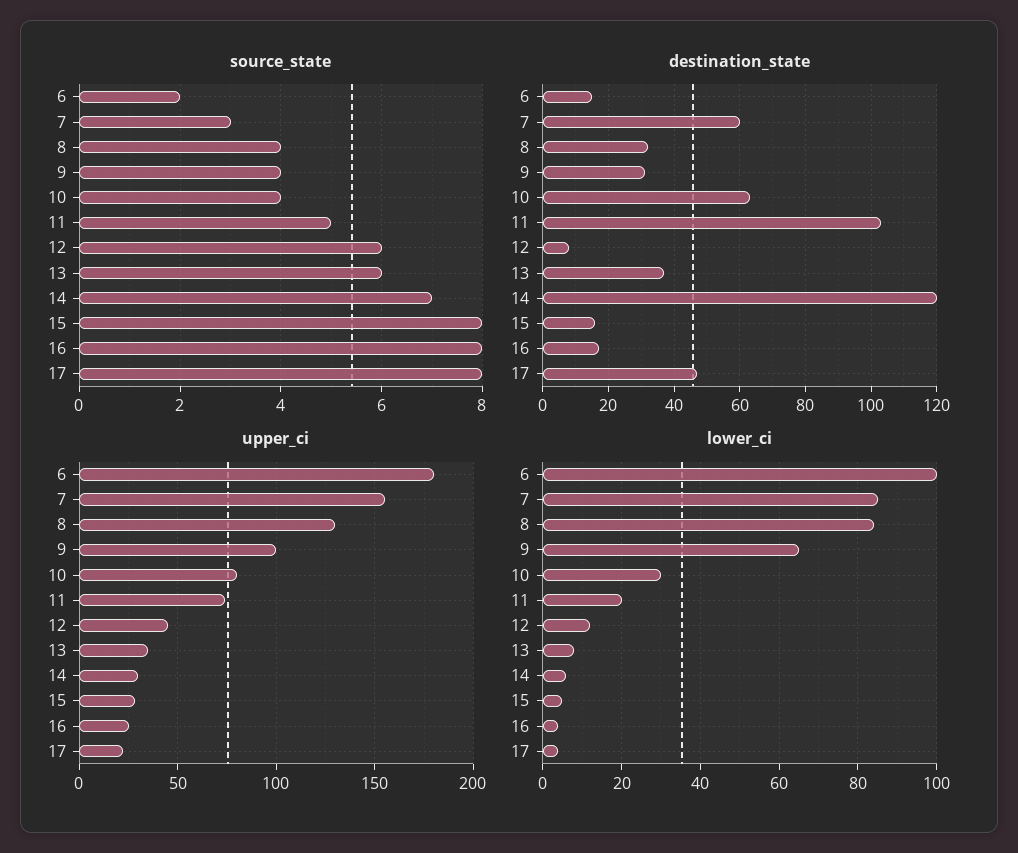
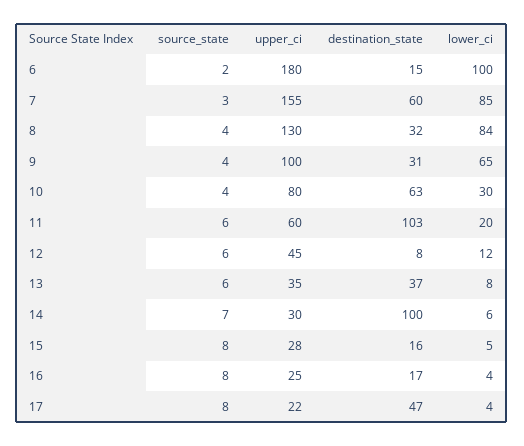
  {
    "source_state": {
      "6": 2,
      "7": 3,
      "8": 4,
      "9": 4,
      "10": 4,
-     "11": 5,
+     "11": 6,
      "12": 6,
      "13": 6,
      "14": 7,
      "15": 8,
      "16": 8,
      "17": 8
    },
    "destination_state": {
      "6": 15,
      "7": 60,
      "8": 32,
      "9": 31,
      "10": 63,
      "11": 103,
      "12": 8,
      "13": 37,
-     "14": 120,
+     "14": 100,
      "15": 16,
      "16": 17,
      "17": 47
    },
    "upper_ci": {
      "6": 180,
      "7": 155,
      "8": 130,
      "9": 100,
      "10": 80,
-     "11": 75,
+     "11": 60,
      "12": 45,
      "13": 35,
      "14": 30,
      "15": 28,
      "16": 25,
      "17": 22
    },
    "lower_ci": {
      "6": 100,
      "7": 85,
      "8": 84,
      "9": 65,
      "10": 30,
      "11": 20,
      "12": 12,
      "13": 8,
      "14": 6,
      "15": 5,
      "16": 4,
      "17": 4
    }
  }

